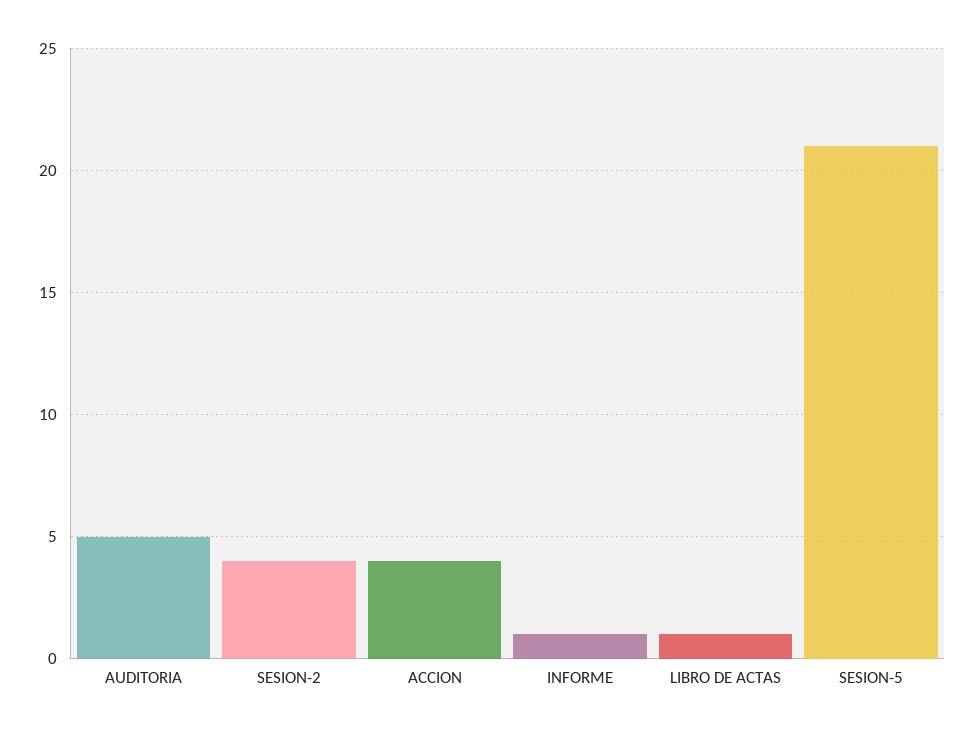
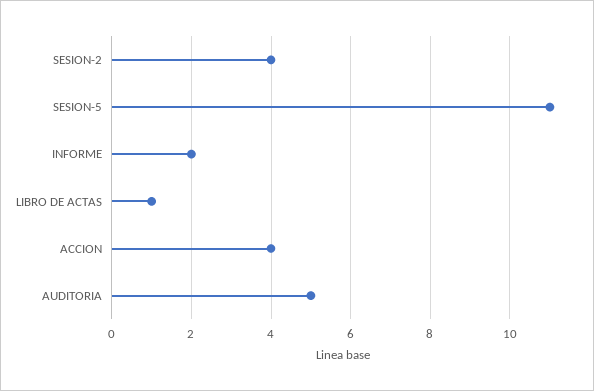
  {
    "AUDITORIA": 5,
    "SESION-2": 4,
    "ACCION": 4,
-   "INFORME": 1,
+   "INFORME": 2,
    "LIBRO DE ACTAS": 1,
-   "SESION-5": 21
+   "SESION-5": 11
  }

